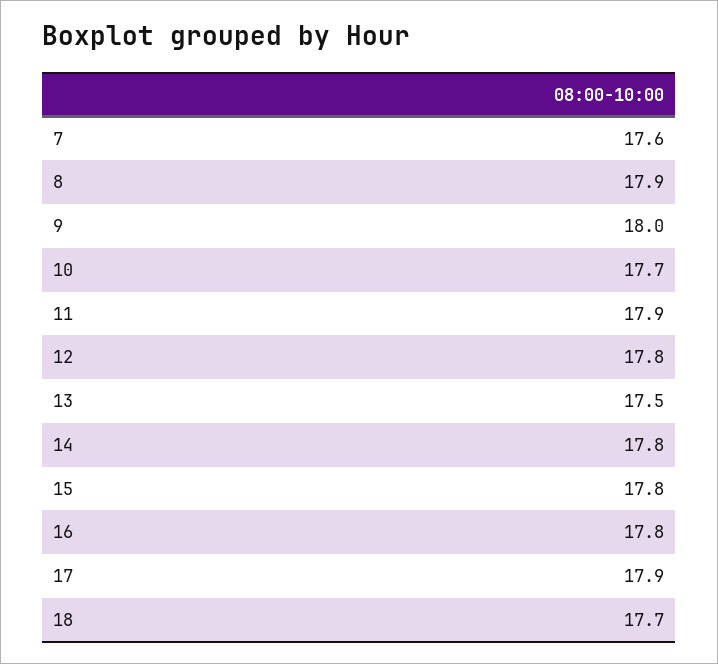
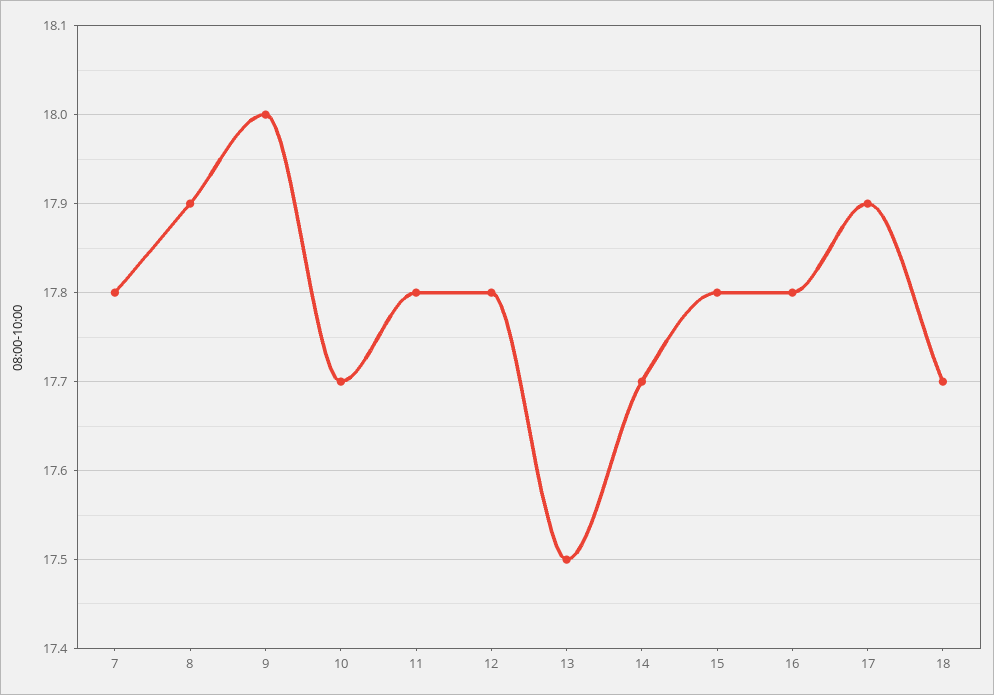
  {
-   "7": 17.6,
+   "7": 17.8,
    "8": 17.9,
    "9": 18,
    "10": 17.7,
-   "11": 17.9,
+   "11": 17.8,
    "12": 17.8,
    "13": 17.5,
-   "14": 17.8,
+   "14": 17.7,
    "15": 17.8,
    "16": 17.8,
    "17": 17.9,
    "18": 17.7
  }

